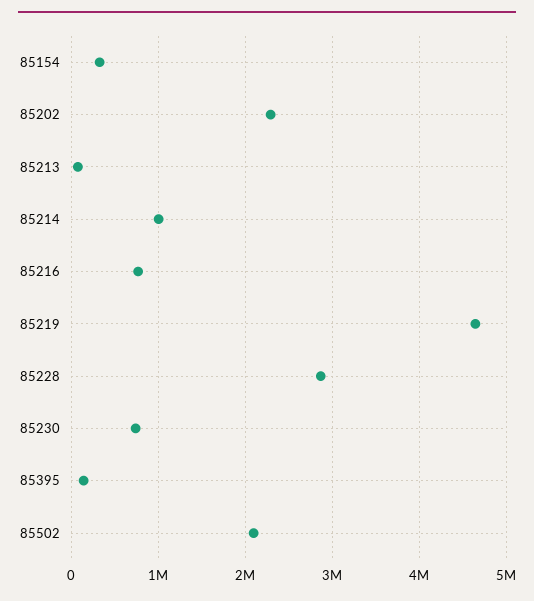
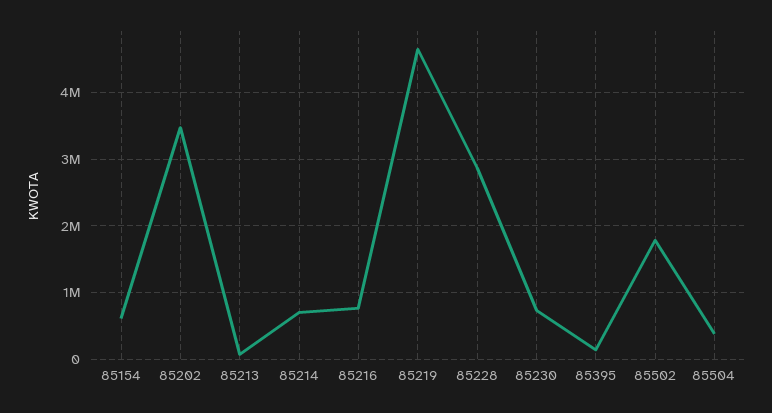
  {
-   "85154": 300000,
+   "85154": 600000,
-   "85202": 2300000,
+   "85202": 3500000,
    "85213": 100000,
-   "85214": 1000000,
+   "85214": 700000,
    "85216": 800000,
    "85219": 4600000,
    "85228": 2900000,
    "85230": 700000,
    "85395": 100000,
-   "85502": 2100000
+   "85502": 1800000,
+   "85504": 400000
  }

